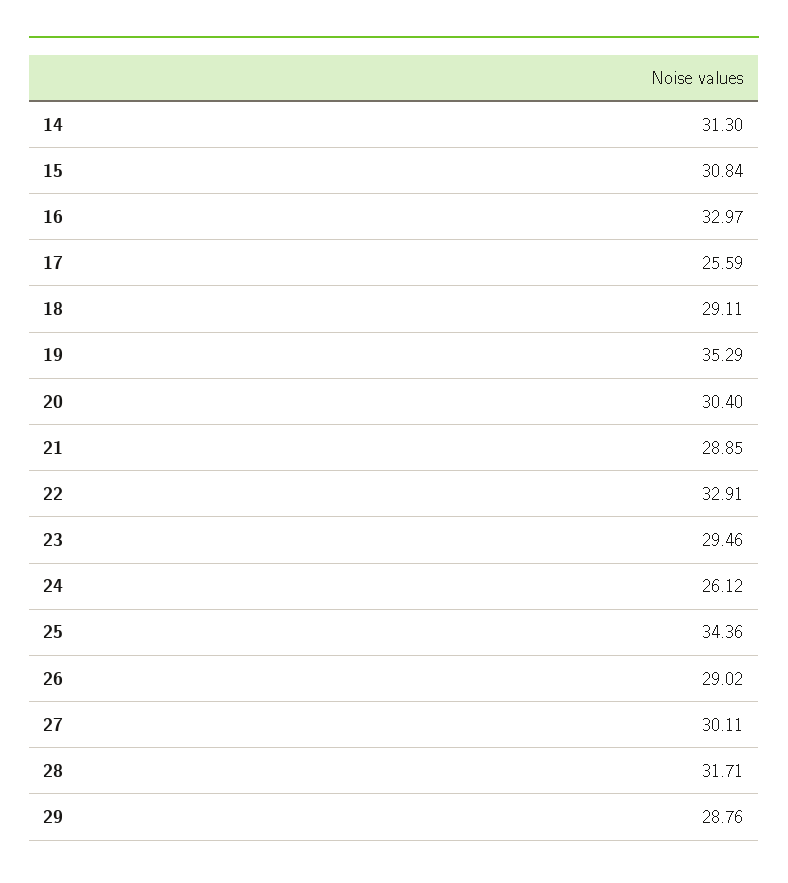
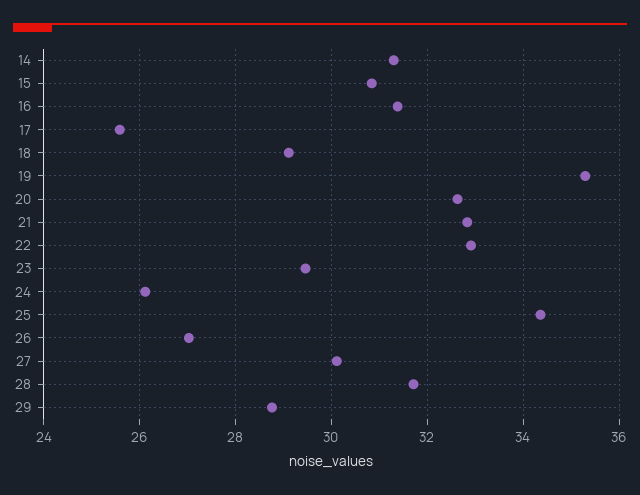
  {
    "14": 31.3,
    "15": 30.84,
-   "16": 32.97,
+   "16": 31.4,
    "17": 25.59,
    "18": 29.11,
    "19": 35.29,
-   "20": 30.4,
+   "20": 32.6,
-   "21": 28.85,
+   "21": 32.8,
    "22": 32.91,
    "23": 29.46,
    "24": 26.12,
    "25": 34.36,
-   "26": 29.02,
+   "26": 27,
    "27": 30.11,
    "28": 31.71,
    "29": 28.76
  }

